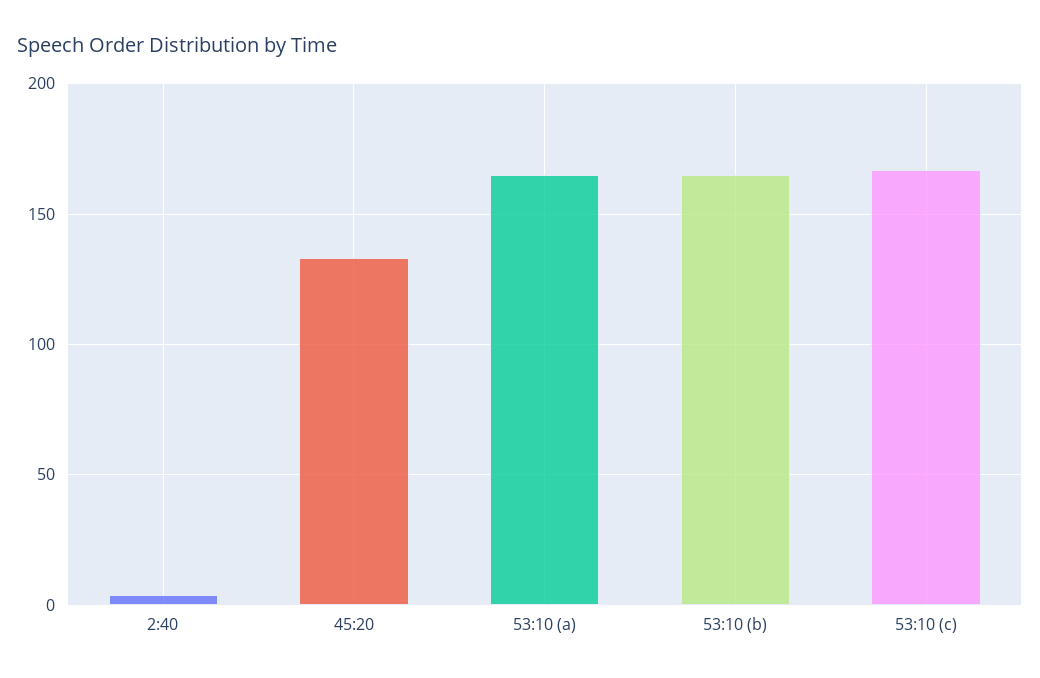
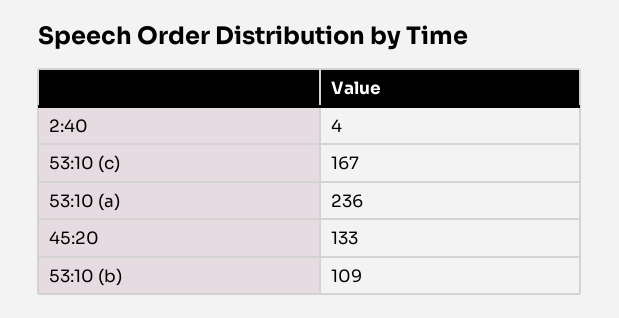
  {
    "2:40": 4,
    "45:20": 133,
-   "53:10 (a)": 165,
+   "53:10 (a)": 236,
-   "53:10 (b)": 165,
+   "53:10 (b)": 109,
    "53:10 (c)": 167
  }

